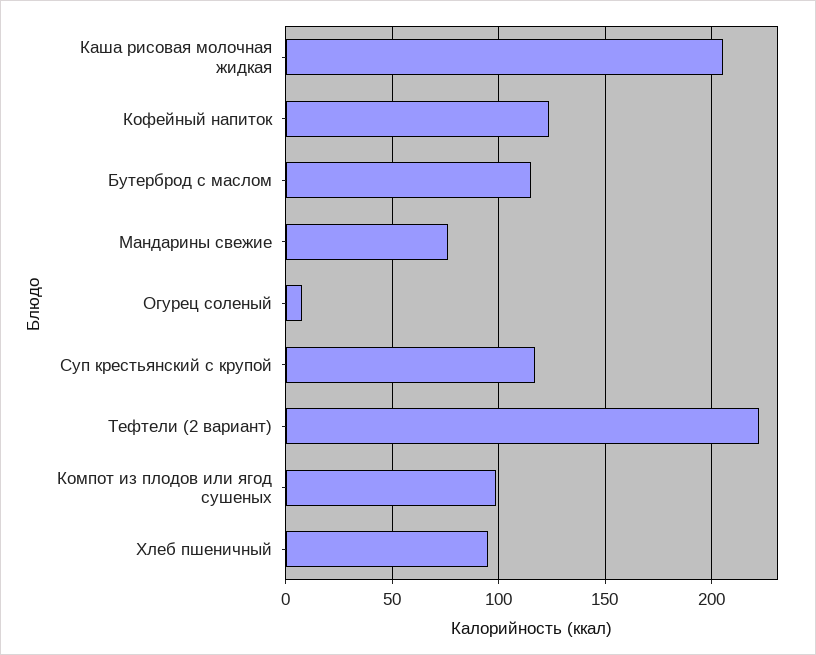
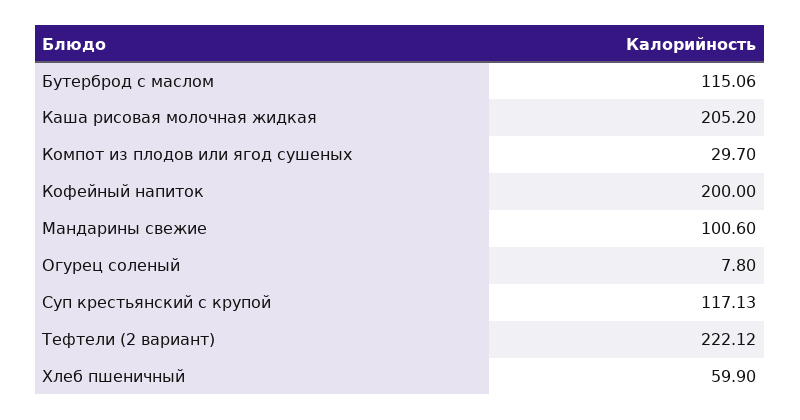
  {
    "Каша рисовая молочная жидкая": 205.2,
-   "Кофейный напиток": 125,
+   "Кофейный напиток": 200,
    "Бутерброд с маслом": 115.06,
-   "Мандарины свежие": 75,
+   "Мандарины свежие": 100.6,
    "Огурец соленый": 7.8,
    "Суп крестьянский с крупой": 117.13,
    "Тефтели (2 вариант)": 222.12,
-   "Компот из плодов или ягод сушеных": 100,
+   "Компот из плодов или ягод сушеных": 29.7,
-   "Хлеб пшеничный": 95
+   "Хлеб пшеничный": 59.9
  }

